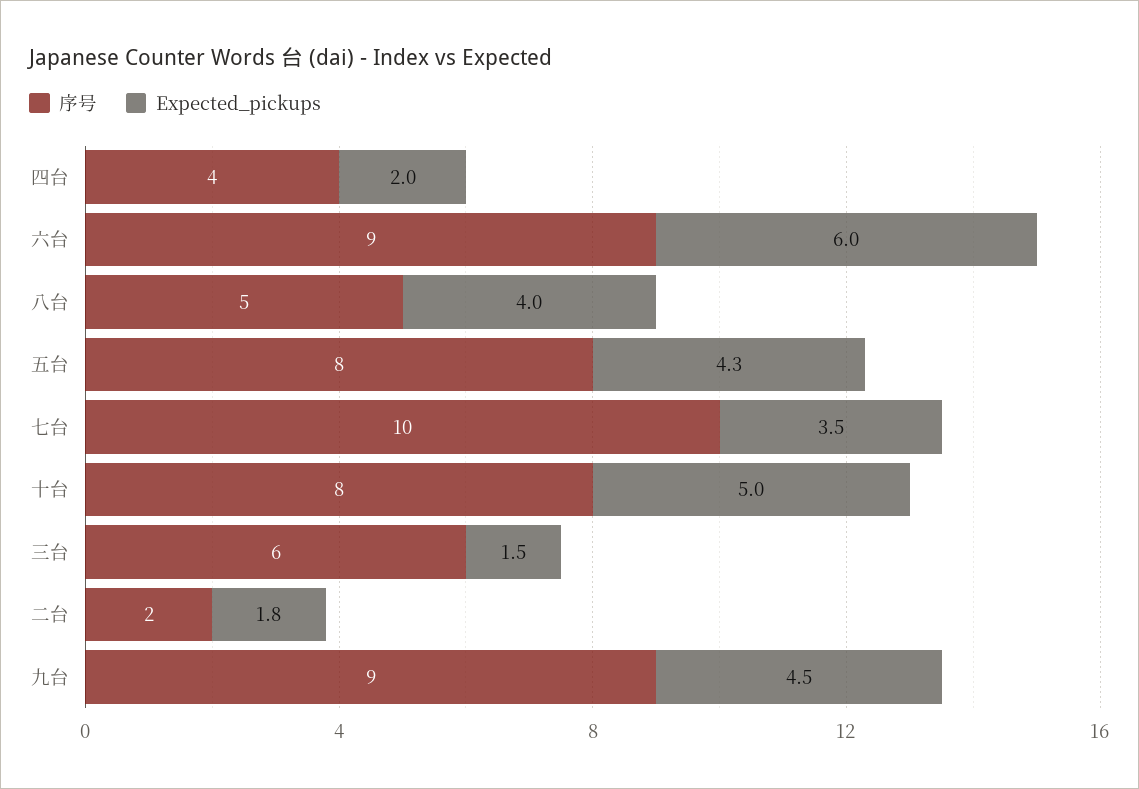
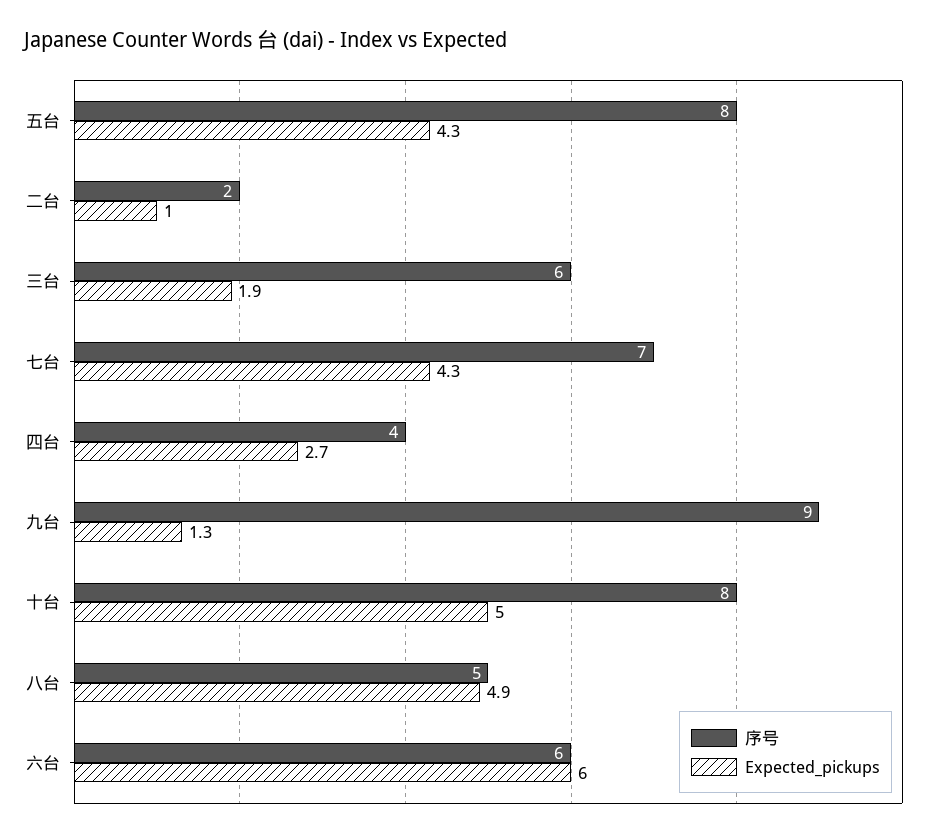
  {
    "序号": {
      "四台": 4,
-     "六台": 9,
+     "六台": 6,
      "八台": 5,
      "五台": 8,
-     "七台": 10,
+     "七台": 7,
      "十台": 8,
      "三台": 6,
      "二台": 2,
      "九台": 9
    },
    "Expected_pickups": {
-     "四台": 2,
+     "四台": 2.7,
      "六台": 6,
-     "八台": 4,
+     "八台": 4.9,
      "五台": 4.3,
-     "七台": 3.5,
+     "七台": 4.3,
      "十台": 5,
-     "三台": 1.5,
+     "三台": 1.9,
-     "二台": 1.8,
+     "二台": 1,
-     "九台": 4.5
+     "九台": 1.3
    }
  }

